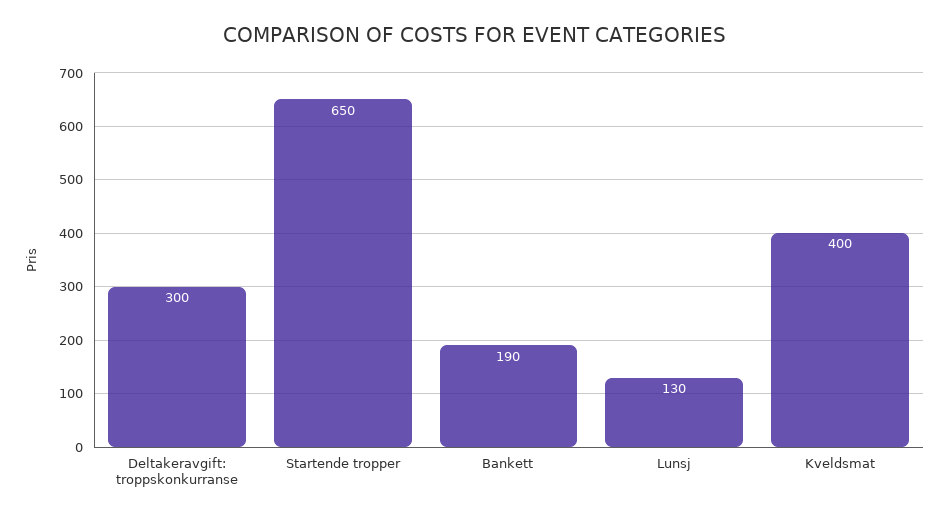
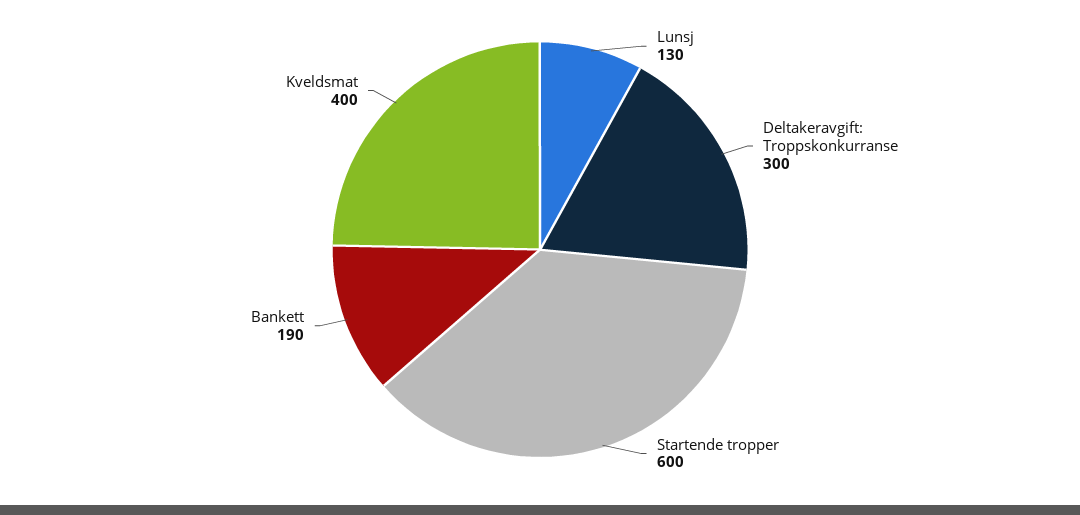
  {
    "Deltakeravgift: troppskonkurranse": 300,
-   "Startende tropper": 650,
+   "Startende tropper": 600,
    "Bankett": 190,
    "Lunsj": 130,
    "Kveldsmat": 400
  }

